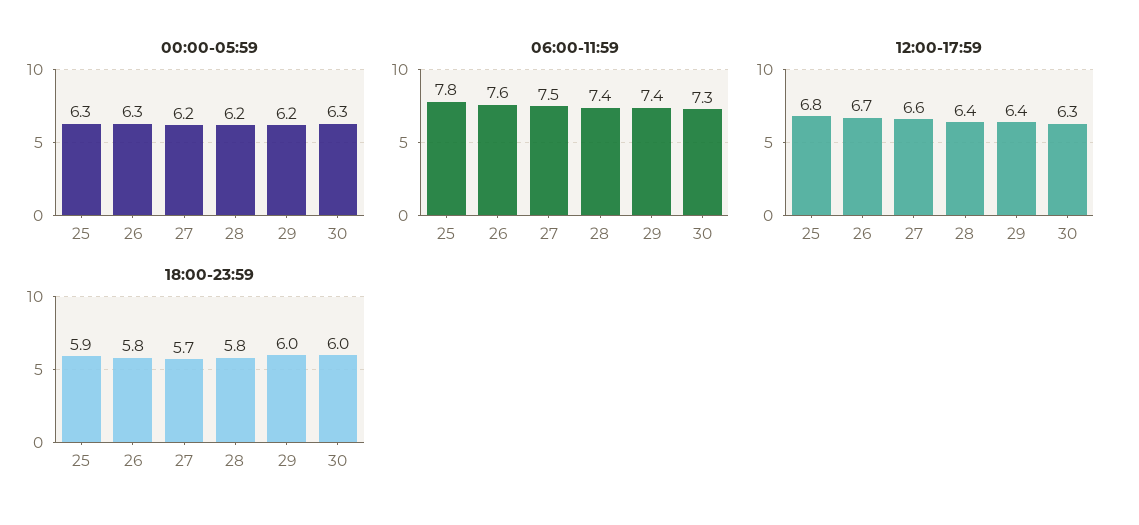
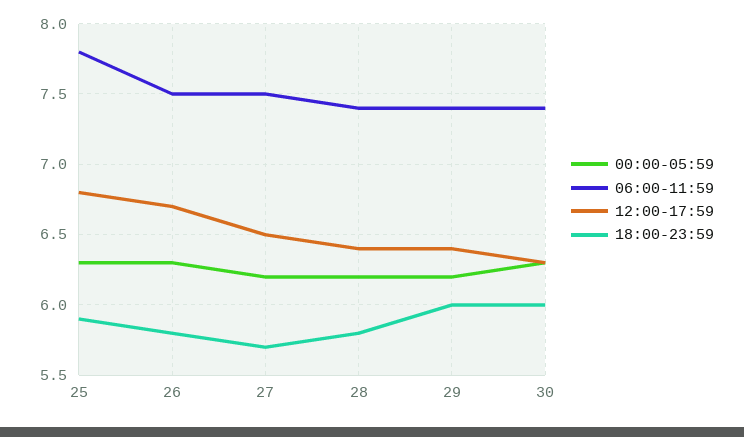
  {
    "00:00-05:59": {
      "25": 6.3,
      "26": 6.3,
      "27": 6.2,
      "28": 6.2,
      "29": 6.2,
      "30": 6.3
    },
    "06:00-11:59": {
      "25": 7.8,
-     "26": 7.6,
+     "26": 7.5,
      "27": 7.5,
      "28": 7.4,
      "29": 7.4,
-     "30": 7.3
+     "30": 7.4
    },
    "12:00-17:59": {
      "25": 6.8,
      "26": 6.7,
-     "27": 6.6,
+     "27": 6.5,
      "28": 6.4,
      "29": 6.4,
      "30": 6.3
    },
    "18:00-23:59": {
      "25": 5.9,
      "26": 5.8,
      "27": 5.7,
      "28": 5.8,
      "29": 6,
      "30": 6
    }
  }

